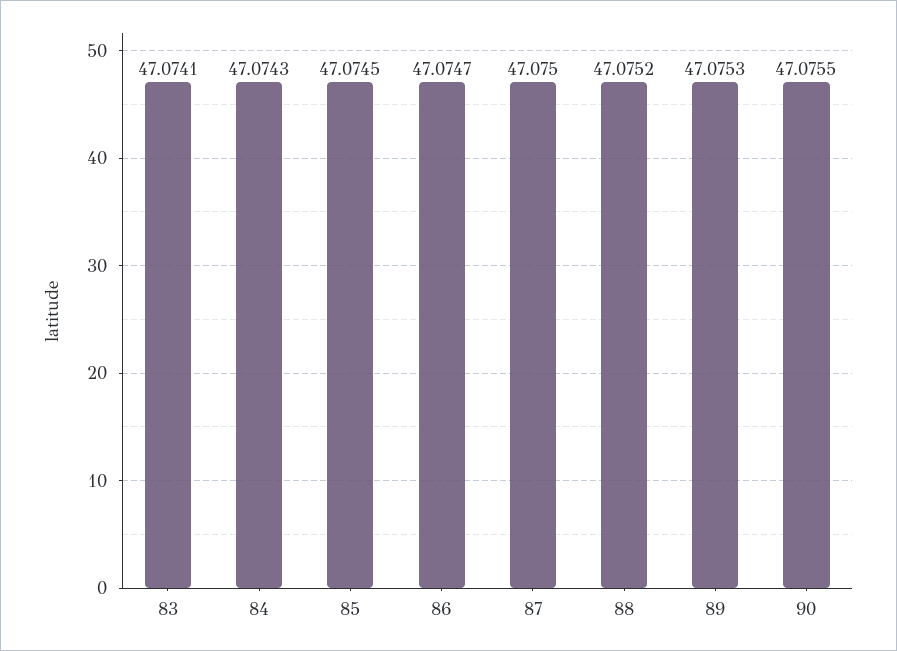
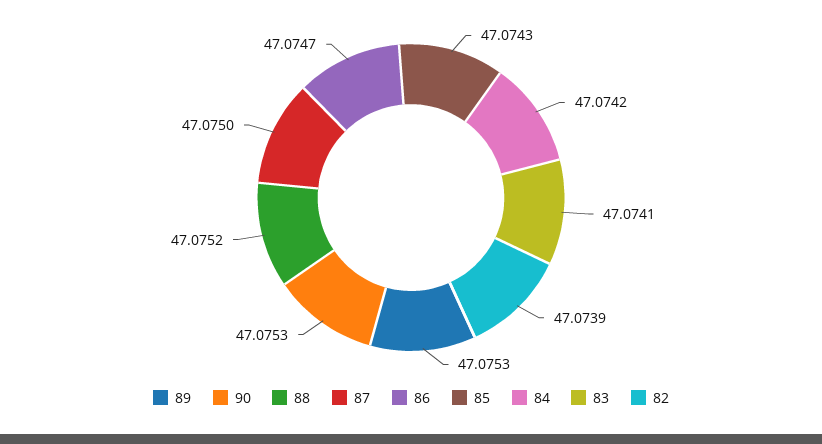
  {
    "83": 47.0741,
-   "84": 47.0743,
+   "84": 47.0742,
-   "85": 47.0745,
+   "85": 47.0743,
    "86": 47.0747,
    "87": 47.075,
    "88": 47.0752,
    "89": 47.0753,
-   "90": 47.0755
+   "90": 47.0753,
+   "82": 47.0739
  }

